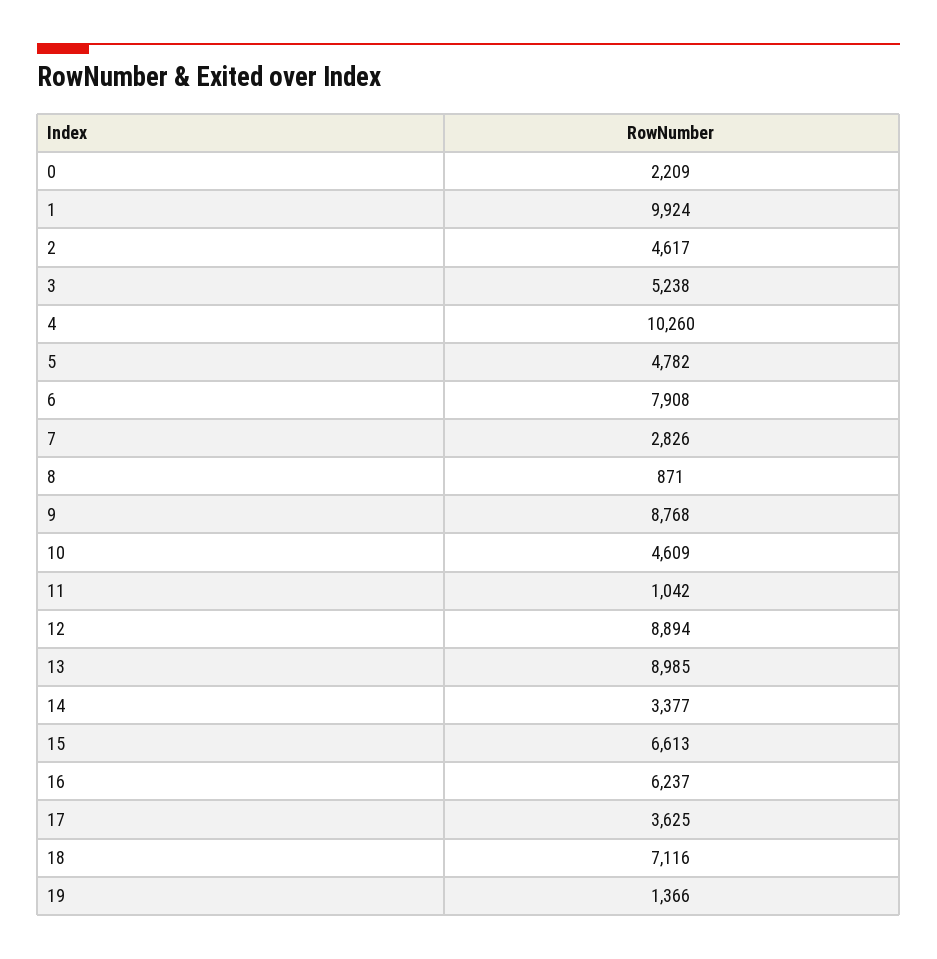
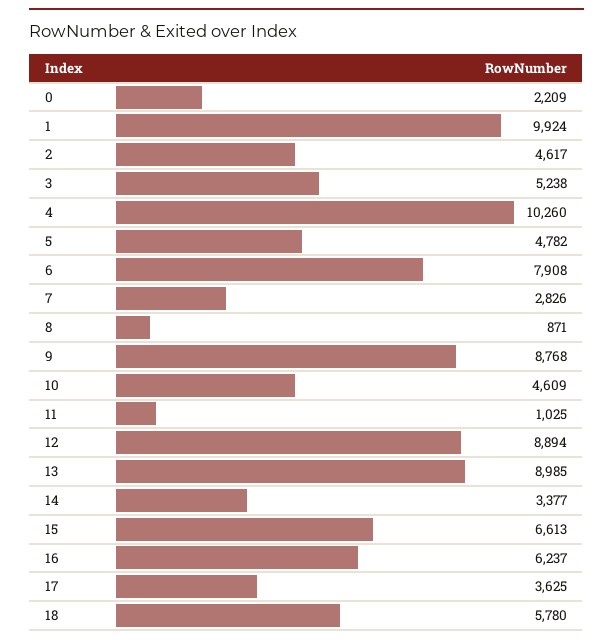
  {
    "0": 2209,
    "1": 9924,
    "2": 4617,
    "3": 5238,
    "4": 10260,
    "5": 4782,
    "6": 7908,
    "7": 2826,
    "8": 871,
    "9": 8768,
    "10": 4609,
-   "11": 1042,
+   "11": 1025,
    "12": 8894,
    "13": 8985,
    "14": 3377,
    "15": 6613,
    "16": 6237,
    "17": 3625,
-   "18": 7116,
+   "18": 5780
-   "19": 1366
  }

